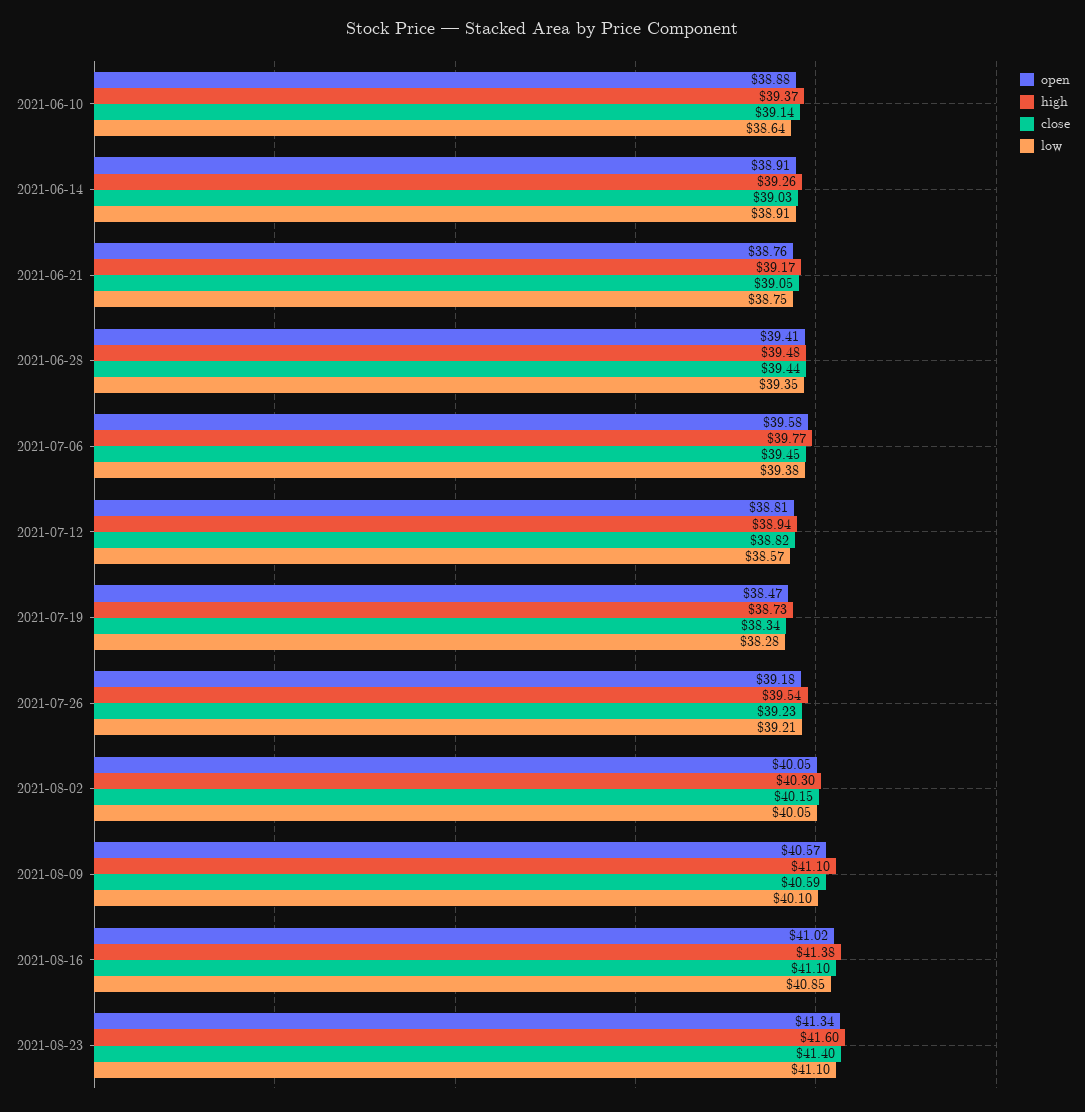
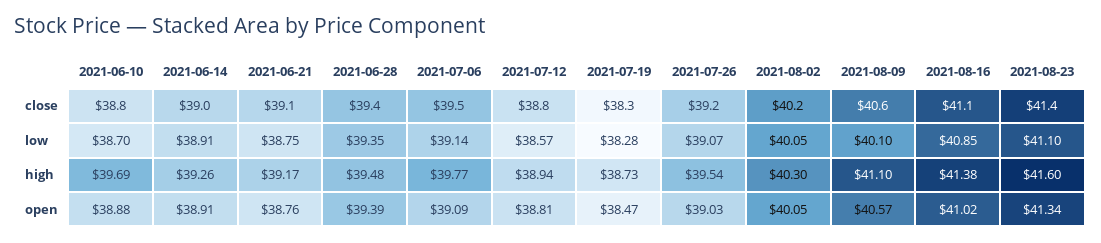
  {
    "open": {
      "2021-06-10": 38.88,
      "2021-06-14": 38.91,
      "2021-06-21": 38.76,
-     "2021-06-28": 39.41,
+     "2021-06-28": 39.39,
-     "2021-07-06": 39.58,
+     "2021-07-06": 39.09,
      "2021-07-12": 38.81,
      "2021-07-19": 38.47,
-     "2021-07-26": 39.18,
+     "2021-07-26": 39.03,
      "2021-08-02": 40.05,
      "2021-08-09": 40.57,
      "2021-08-16": 41.02,
      "2021-08-23": 41.34
    },
    "high": {
-     "2021-06-10": 39.37,
+     "2021-06-10": 39.69,
      "2021-06-14": 39.26,
      "2021-06-21": 39.17,
      "2021-06-28": 39.48,
      "2021-07-06": 39.77,
      "2021-07-12": 38.94,
      "2021-07-19": 38.73,
      "2021-07-26": 39.54,
      "2021-08-02": 40.3,
      "2021-08-09": 41.1,
      "2021-08-16": 41.38,
      "2021-08-23": 41.6
    },
    "close": {
-     "2021-06-10": 39.14,
+     "2021-06-10": 38.8,
      "2021-06-14": 39.03,
      "2021-06-21": 39.05,
      "2021-06-28": 39.44,
      "2021-07-06": 39.45,
      "2021-07-12": 38.82,
      "2021-07-19": 38.34,
      "2021-07-26": 39.23,
      "2021-08-02": 40.15,
      "2021-08-09": 40.59,
      "2021-08-16": 41.1,
      "2021-08-23": 41.4
    },
    "low": {
-     "2021-06-10": 38.64,
+     "2021-06-10": 38.7,
      "2021-06-14": 38.91,
      "2021-06-21": 38.75,
      "2021-06-28": 39.35,
-     "2021-07-06": 39.38,
+     "2021-07-06": 39.14,
      "2021-07-12": 38.57,
      "2021-07-19": 38.28,
-     "2021-07-26": 39.21,
+     "2021-07-26": 39.07,
      "2021-08-02": 40.05,
      "2021-08-09": 40.1,
      "2021-08-16": 40.85,
      "2021-08-23": 41.1
    }
  }

